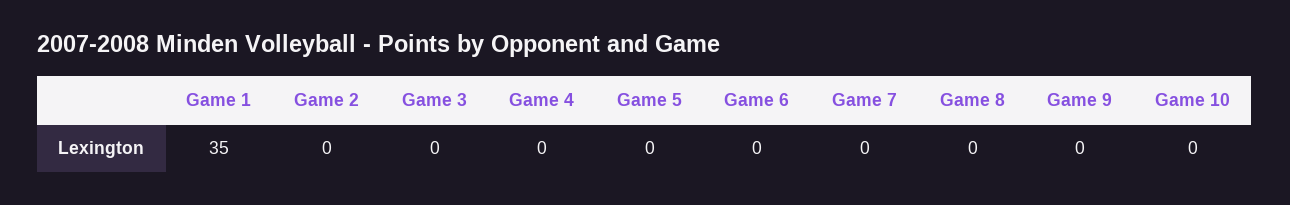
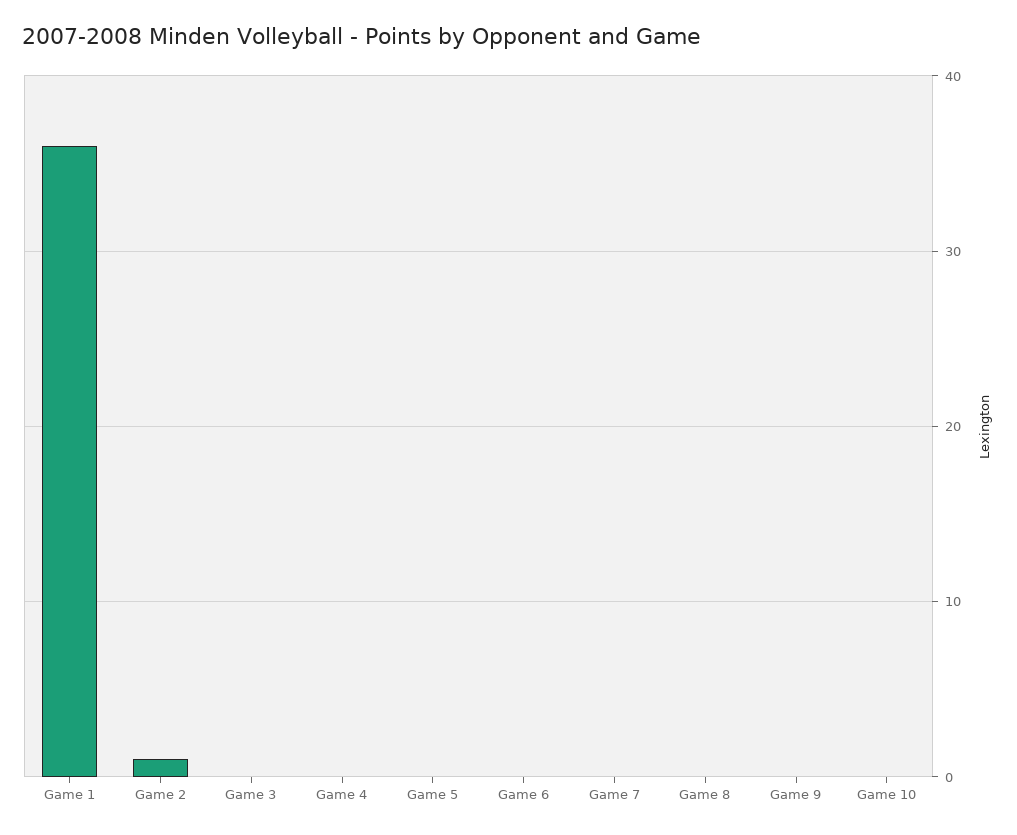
  {
-   "Game 1": 35,
+   "Game 1": 36,
-   "Game 2": 0,
+   "Game 2": 1,
    "Game 3": 0,
    "Game 4": 0,
    "Game 5": 0,
    "Game 6": 0,
    "Game 7": 0,
    "Game 8": 0,
    "Game 9": 0,
    "Game 10": 0
  }

